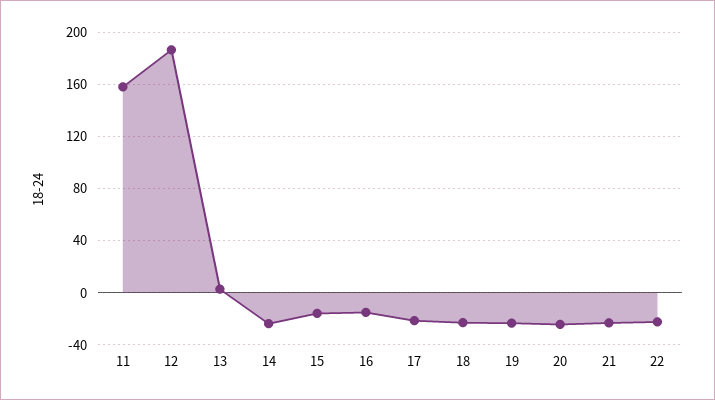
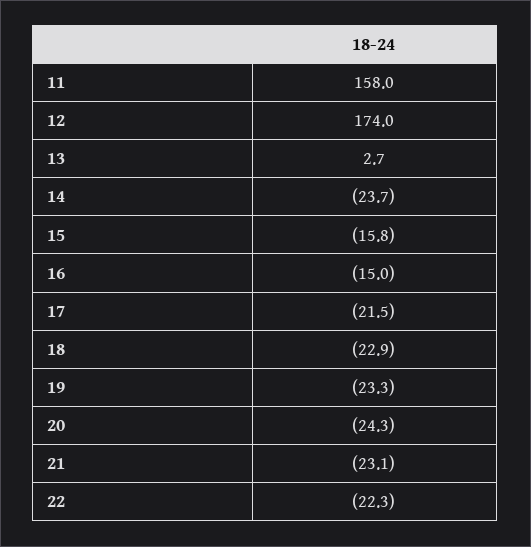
  {
    "11": 158,
-   "12": 185,
+   "12": 174,
    "13": 2.7,
    "14": -23.7,
    "15": -15.8,
    "16": -15,
    "17": -21.5,
    "18": -22.9,
    "19": -23.3,
    "20": -24.3,
    "21": -23.1,
    "22": -22.3
  }

